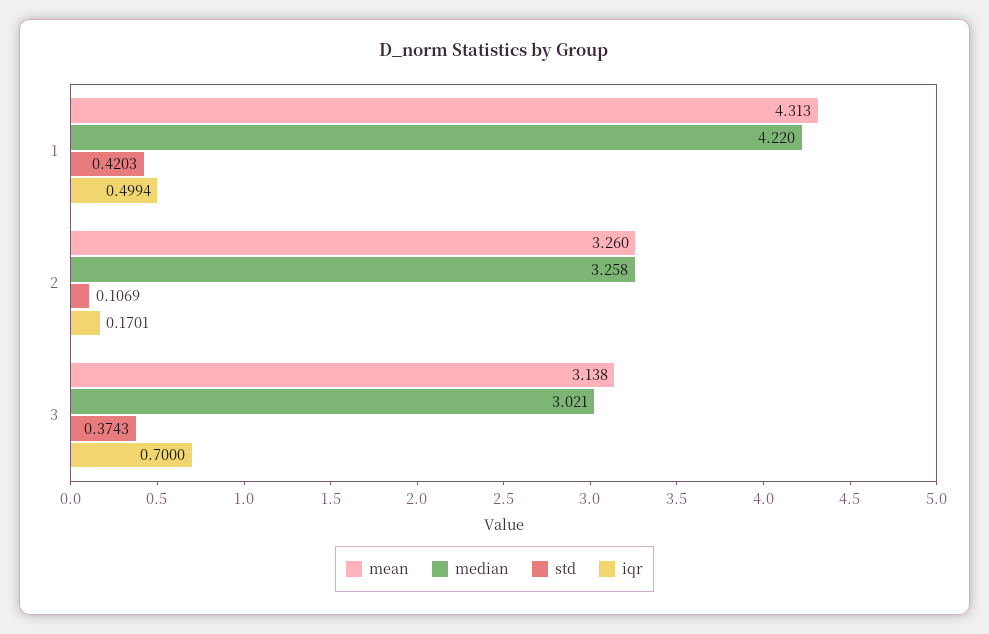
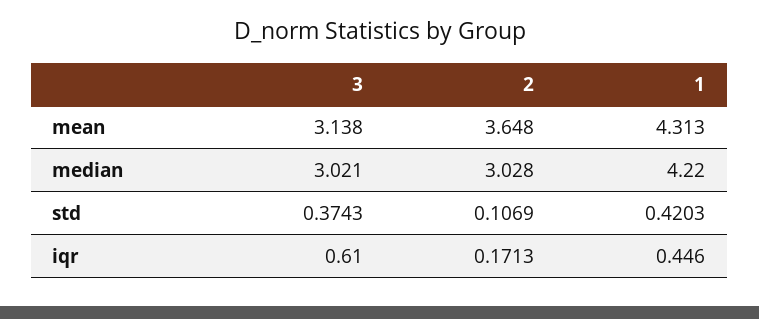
  {
    "mean": {
      "1": 4.313,
-     "2": 3.26,
+     "2": 3.648,
      "3": 3.138
    },
    "median": {
      "1": 4.22,
-     "2": 3.258,
+     "2": 3.028,
      "3": 3.021
    },
    "std": {
      "1": 0.4203,
      "2": 0.1069,
      "3": 0.3743
    },
    "iqr": {
-     "1": 0.4994,
+     "1": 0.446,
-     "2": 0.1701,
+     "2": 0.1713,
-     "3": 0.7
+     "3": 0.61
    }
  }

